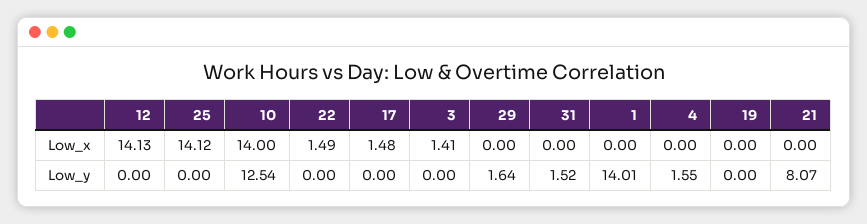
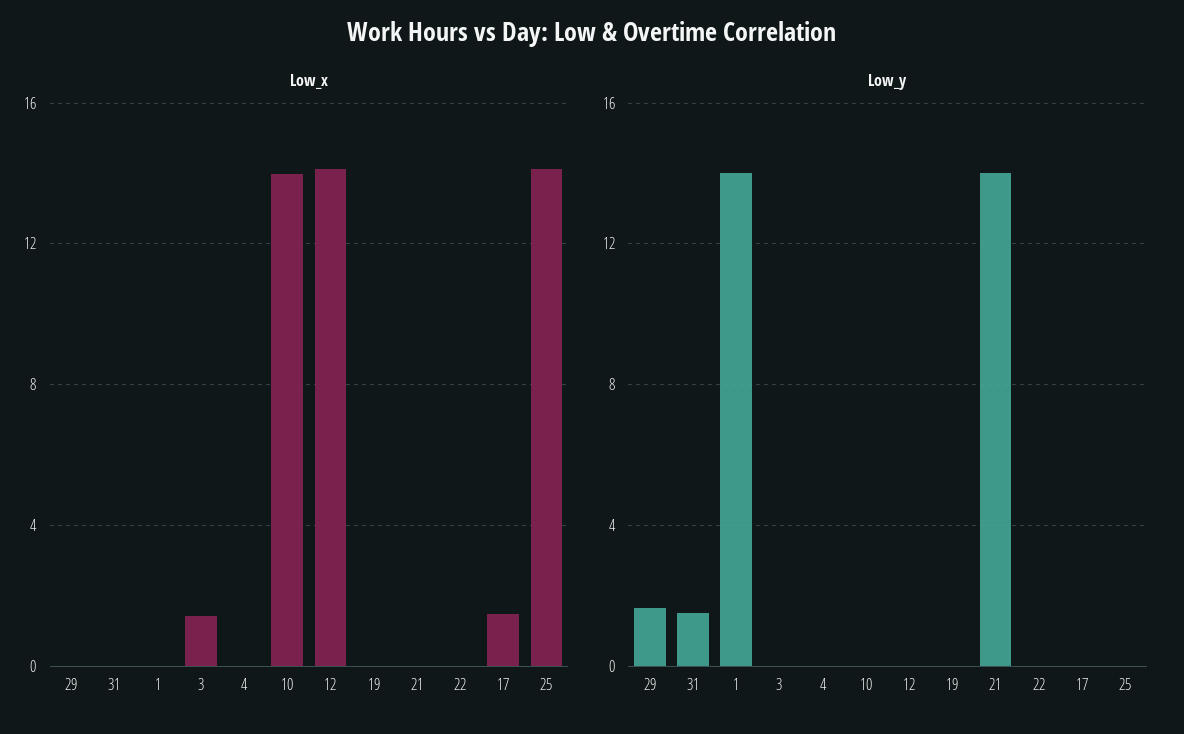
  {
    "Low_x": {
      "12": 14.13,
      "25": 14.12,
      "10": 14,
-     "22": 1.49,
+     "22": 0,
      "17": 1.48,
      "3": 1.41,
      "29": 0,
      "31": 0,
      "1": 0,
      "4": 0,
      "19": 0,
      "21": 0
    },
    "Low_y": {
      "12": 0,
      "25": 0,
-     "10": 12.54,
+     "10": 0,
      "22": 0,
      "17": 0,
      "3": 0,
      "29": 1.64,
      "31": 1.52,
      "1": 14.01,
-     "4": 1.55,
+     "4": 0,
      "19": 0,
-     "21": 8.07
+     "21": 14
    }
  }

